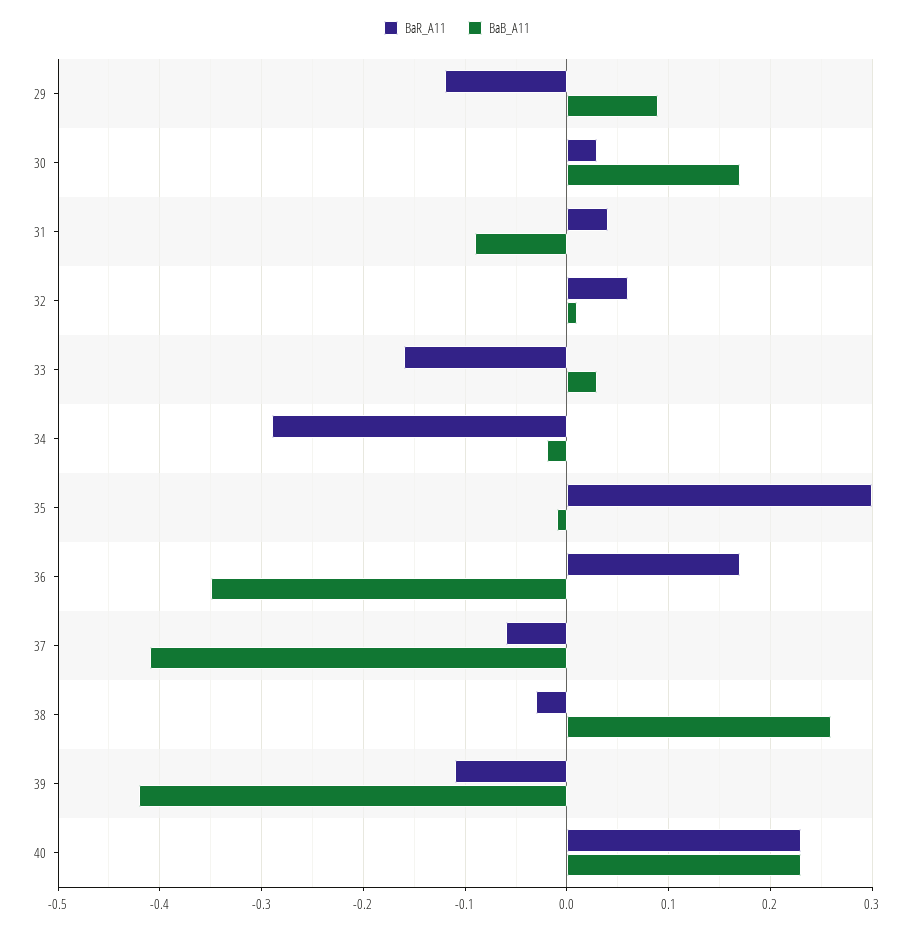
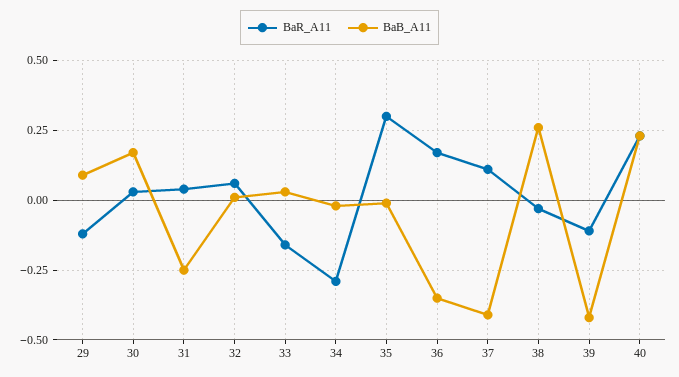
  {
    "BaR_A11": {
      "29": -0.12,
      "30": 0.03,
      "31": 0.04,
      "32": 0.06,
      "33": -0.16,
      "34": -0.29,
      "35": 0.3,
      "36": 0.17,
-     "37": -0.06,
+     "37": 0.1,
      "38": -0.03,
      "39": -0.11,
      "40": 0.23
    },
    "BaB_A11": {
      "29": 0.09,
      "30": 0.17,
-     "31": -0.09,
+     "31": -0.25,
      "32": 0.01,
      "33": 0.03,
      "34": -0.02,
      "35": -0.01,
      "36": -0.35,
      "37": -0.41,
      "38": 0.26,
      "39": -0.42,
      "40": 0.23
    }
  }

